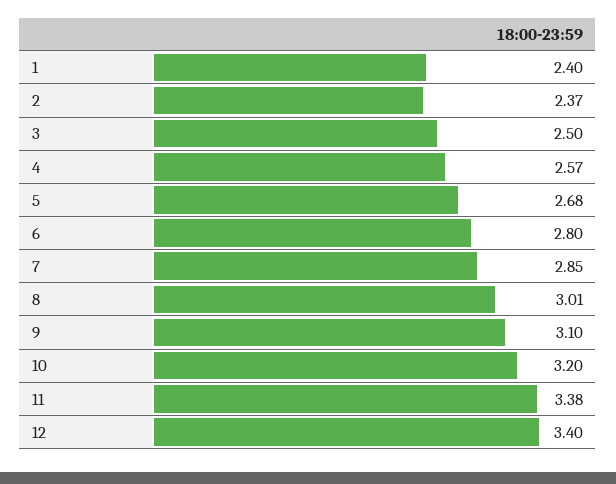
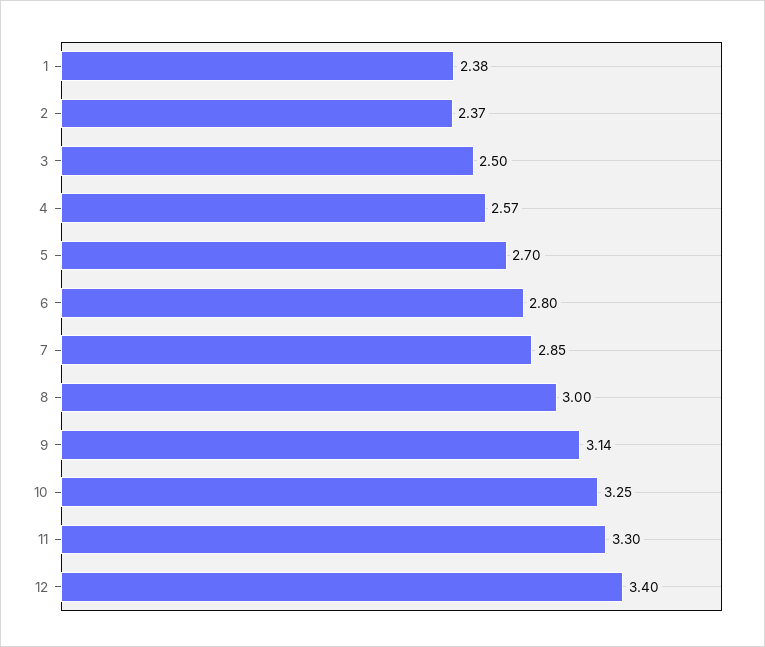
  {
-   "1": 2.4,
+   "1": 2.38,
    "2": 2.37,
    "3": 2.5,
    "4": 2.57,
-   "5": 2.68,
+   "5": 2.7,
    "6": 2.8,
    "7": 2.85,
-   "8": 3.01,
+   "8": 3,
-   "9": 3.1,
+   "9": 3.14,
-   "10": 3.2,
+   "10": 3.25,
-   "11": 3.38,
+   "11": 3.3,
    "12": 3.4
  }

